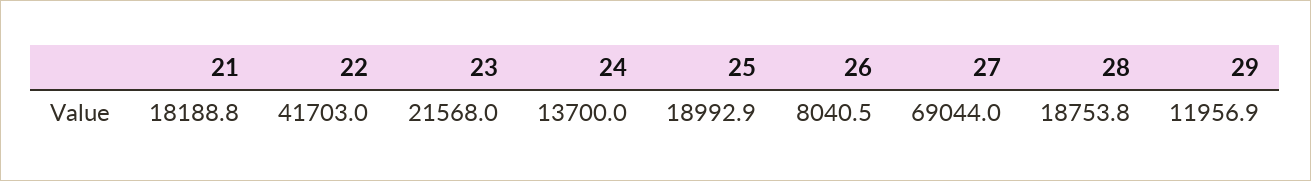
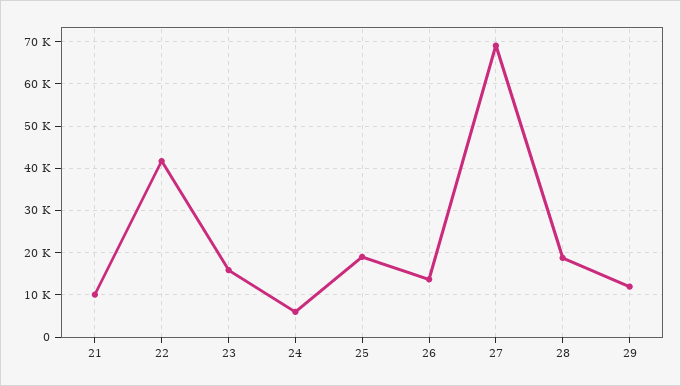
  {
-   "21": 18188.8,
+   "21": 10000,
    "22": 41703,
-   "23": 21568,
+   "23": 16000,
-   "24": 13700,
+   "24": 6000,
    "25": 18992.9,
-   "26": 8040.5,
+   "26": 14000,
    "27": 69044,
    "28": 18753.8,
    "29": 11956.9
  }

